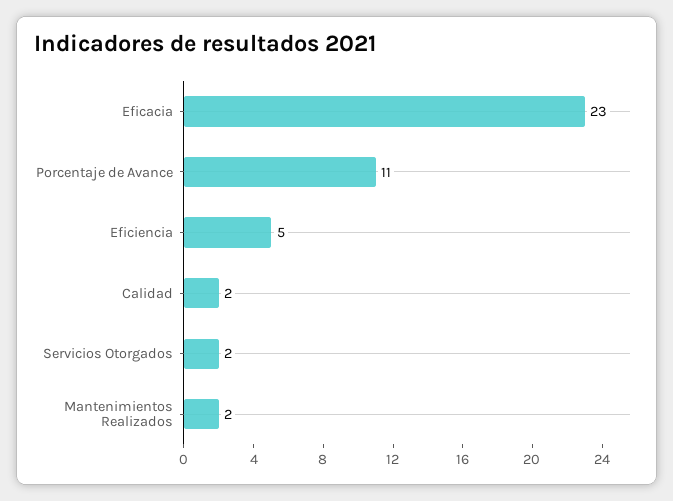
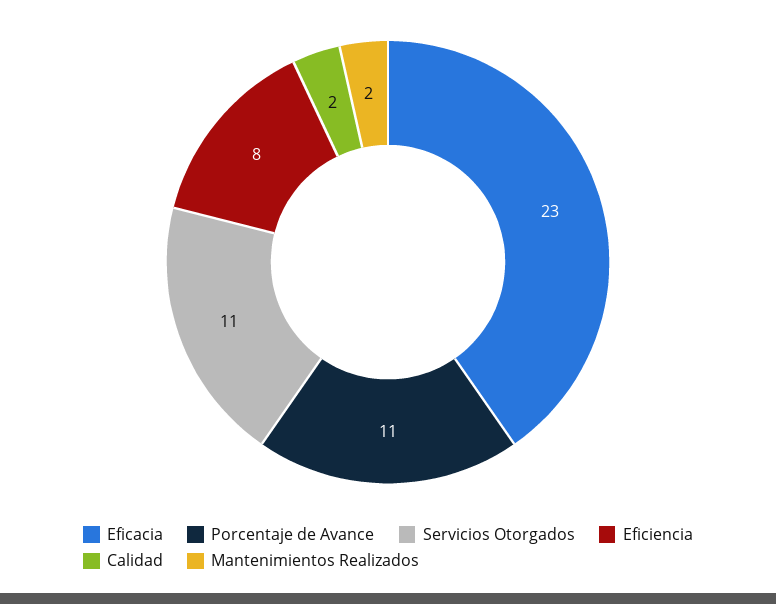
  {
    "Eficacia": 23,
    "Porcentaje de Avance": 11,
-   "Eficiencia": 5,
+   "Eficiencia": 8,
    "Calidad": 2,
-   "Servicios Otorgados": 2,
+   "Servicios Otorgados": 11,
    "Mantenimientos Realizados": 2
  }

